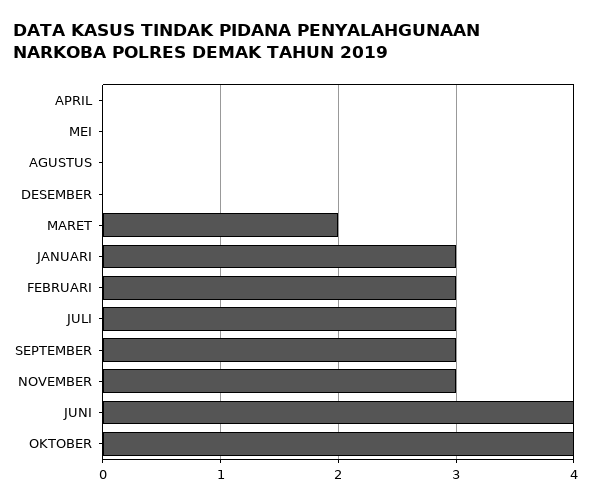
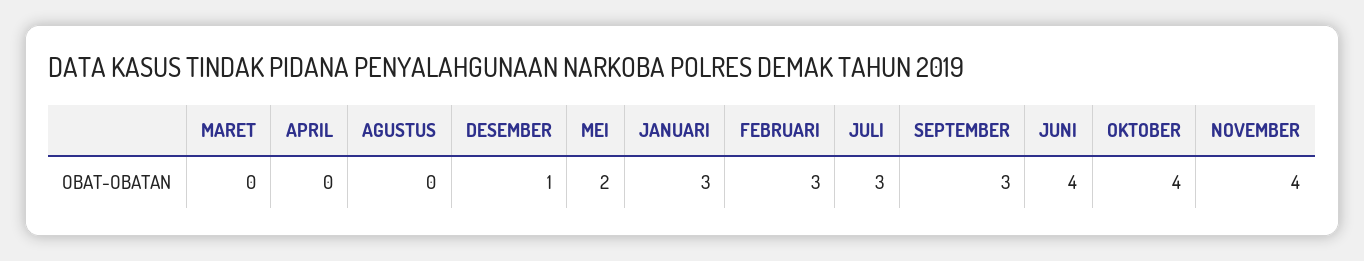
  {
    "APRIL": 0,
-   "MEI": 0,
+   "MEI": 2,
    "AGUSTUS": 0,
-   "DESEMBER": 0,
+   "DESEMBER": 1,
-   "MARET": 2,
+   "MARET": 0,
    "JANUARI": 3,
    "FEBRUARI": 3,
    "JULI": 3,
    "SEPTEMBER": 3,
-   "NOVEMBER": 3,
+   "NOVEMBER": 4,
    "JUNI": 4,
    "OKTOBER": 4
  }

